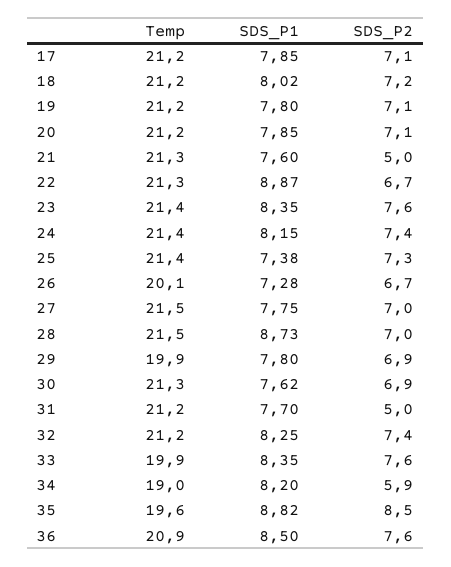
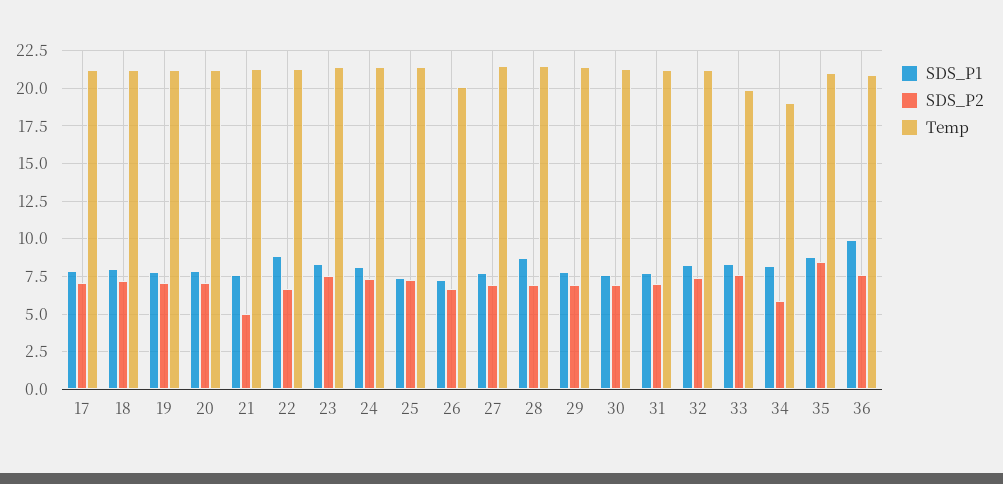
  {
    "Temp": {
      "17": 21.2,
      "18": 21.2,
      "19": 21.2,
      "20": 21.2,
      "21": 21.3,
      "22": 21.3,
      "23": 21.4,
      "24": 21.4,
      "25": 21.4,
      "26": 20.1,
      "27": 21.5,
      "28": 21.5,
-     "29": 19.9,
+     "29": 21.5,
      "30": 21.3,
      "31": 21.2,
      "32": 21.2,
      "33": 19.9,
      "34": 19,
-     "35": 19.6,
+     "35": 21,
      "36": 20.9
    },
    "SDS_P1": {
      "17": 7.85,
      "18": 8.02,
      "19": 7.8,
      "20": 7.85,
      "21": 7.6,
      "22": 8.87,
      "23": 8.35,
      "24": 8.15,
      "25": 7.38,
      "26": 7.28,
      "27": 7.75,
      "28": 8.73,
      "29": 7.8,
      "30": 7.62,
      "31": 7.7,
      "32": 8.25,
      "33": 8.35,
      "34": 8.2,
      "35": 8.82,
-     "36": 8.5
+     "36": 10
    },
    "SDS_P2": {
      "17": 7.1,
      "18": 7.2,
      "19": 7.1,
      "20": 7.1,
      "21": 5,
      "22": 6.7,
      "23": 7.6,
      "24": 7.4,
      "25": 7.3,
      "26": 6.7,
      "27": 7,
      "28": 7,
      "29": 6.9,
      "30": 6.9,
-     "31": 5,
+     "31": 7,
      "32": 7.4,
      "33": 7.6,
      "34": 5.9,
      "35": 8.5,
      "36": 7.6
    }
  }

